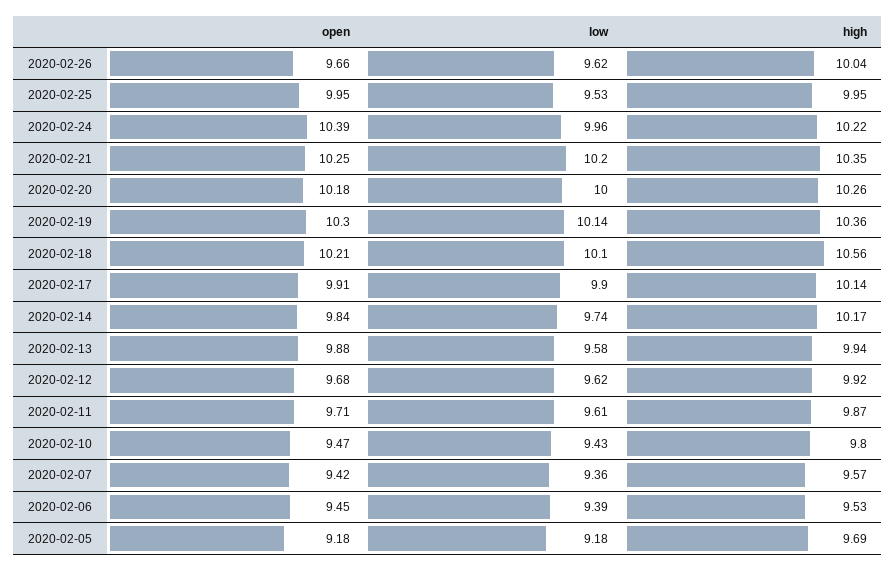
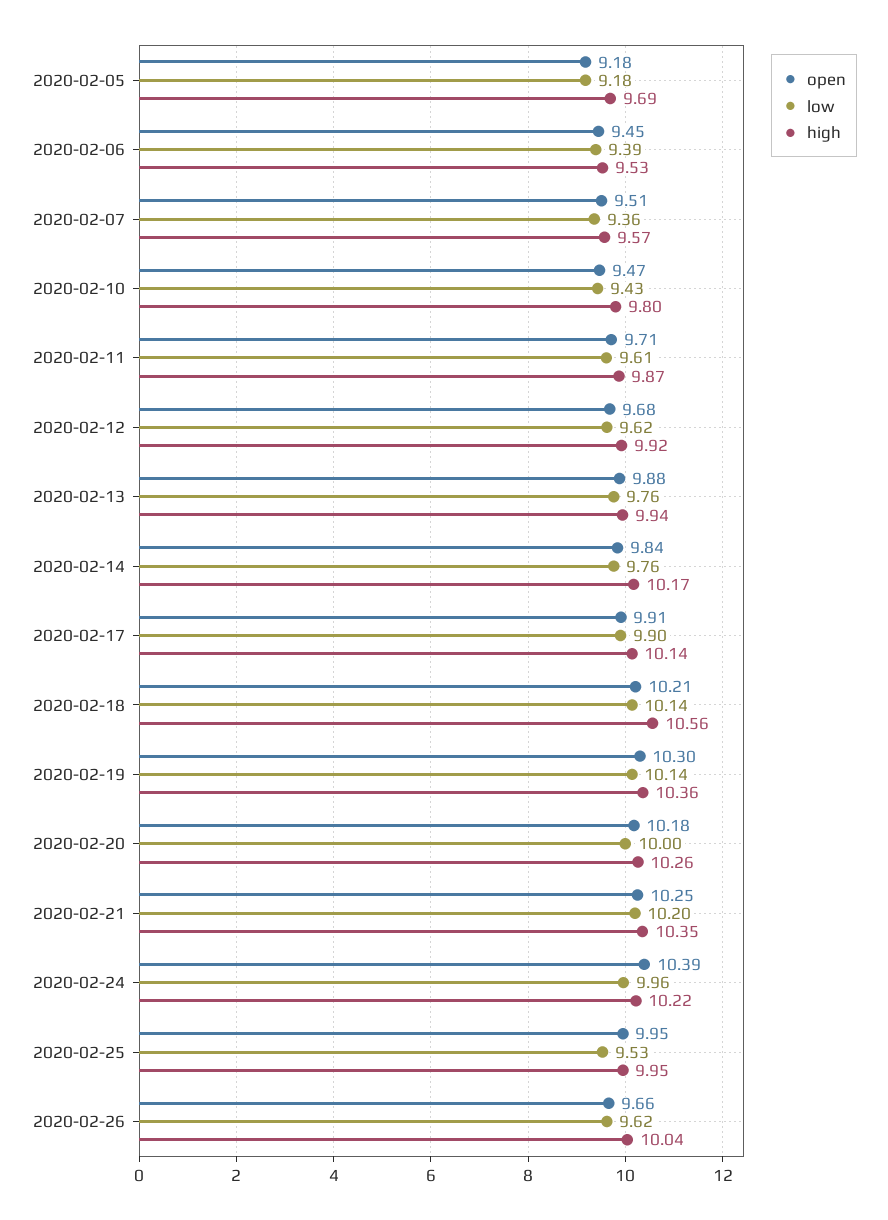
  {
    "open": {
      "2020-02-26": 9.66,
      "2020-02-25": 9.95,
      "2020-02-24": 10.39,
      "2020-02-21": 10.25,
      "2020-02-20": 10.18,
      "2020-02-19": 10.3,
      "2020-02-18": 10.21,
      "2020-02-17": 9.91,
      "2020-02-14": 9.84,
      "2020-02-13": 9.88,
      "2020-02-12": 9.68,
      "2020-02-11": 9.71,
      "2020-02-10": 9.47,
-     "2020-02-07": 9.42,
+     "2020-02-07": 9.51,
      "2020-02-06": 9.45,
      "2020-02-05": 9.18
    },
    "low": {
      "2020-02-26": 9.62,
      "2020-02-25": 9.53,
      "2020-02-24": 9.96,
      "2020-02-21": 10.2,
      "2020-02-20": 10,
      "2020-02-19": 10.14,
-     "2020-02-18": 10.1,
+     "2020-02-18": 10.14,
      "2020-02-17": 9.9,
-     "2020-02-14": 9.74,
+     "2020-02-14": 9.76,
-     "2020-02-13": 9.58,
+     "2020-02-13": 9.76,
      "2020-02-12": 9.62,
      "2020-02-11": 9.61,
      "2020-02-10": 9.43,
      "2020-02-07": 9.36,
      "2020-02-06": 9.39,
      "2020-02-05": 9.18
    },
    "high": {
      "2020-02-26": 10.04,
      "2020-02-25": 9.95,
      "2020-02-24": 10.22,
      "2020-02-21": 10.35,
      "2020-02-20": 10.26,
      "2020-02-19": 10.36,
      "2020-02-18": 10.56,
      "2020-02-17": 10.14,
      "2020-02-14": 10.17,
      "2020-02-13": 9.94,
      "2020-02-12": 9.92,
      "2020-02-11": 9.87,
      "2020-02-10": 9.8,
      "2020-02-07": 9.57,
      "2020-02-06": 9.53,
      "2020-02-05": 9.69
    }
  }

